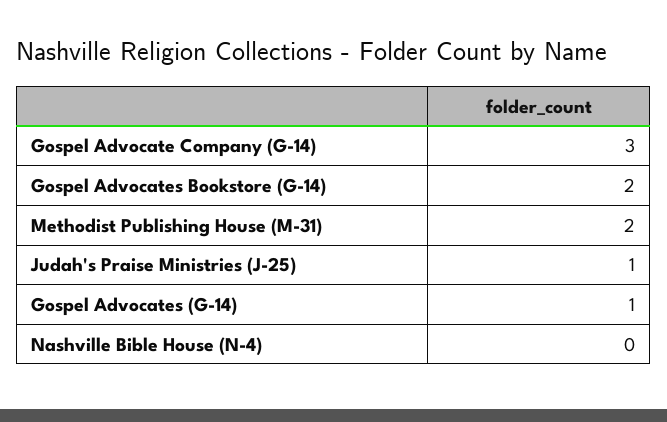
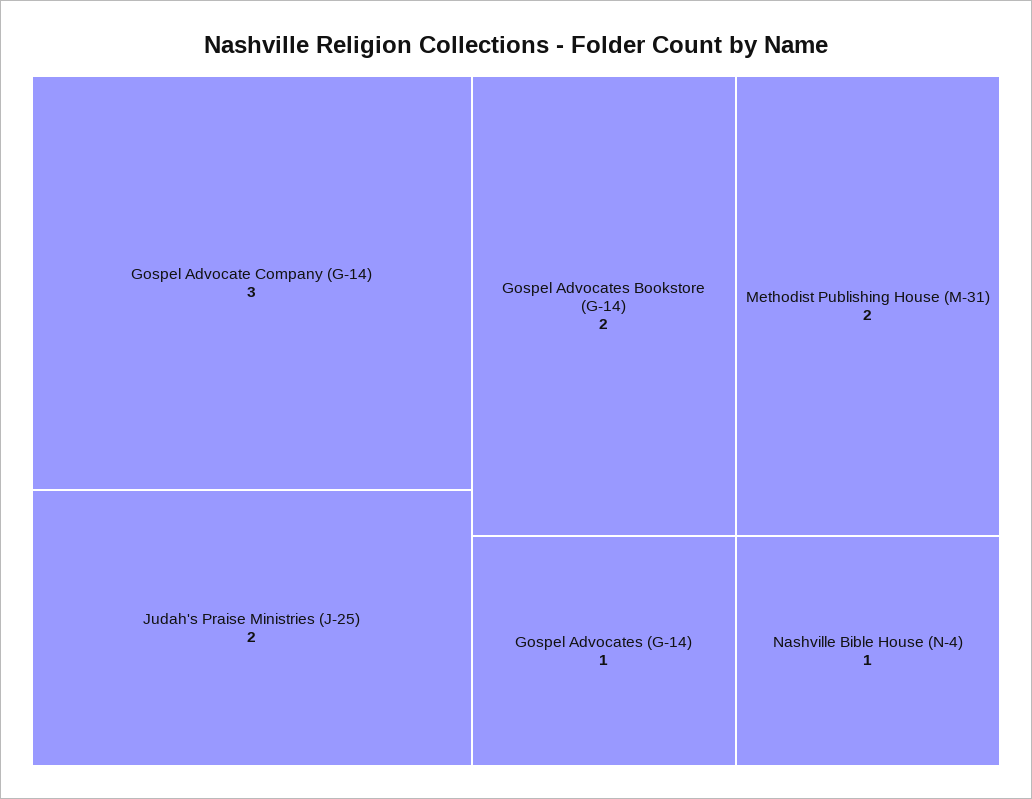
  {
    "Gospel Advocate Company (G-14)": 3,
    "Gospel Advocates Bookstore (G-14)": 2,
    "Methodist Publishing House (M-31)": 2,
-   "Judah's Praise Ministries (J-25)": 1,
+   "Judah's Praise Ministries (J-25)": 2,
    "Gospel Advocates (G-14)": 1,
-   "Nashville Bible House (N-4)": 0
+   "Nashville Bible House (N-4)": 1
  }

